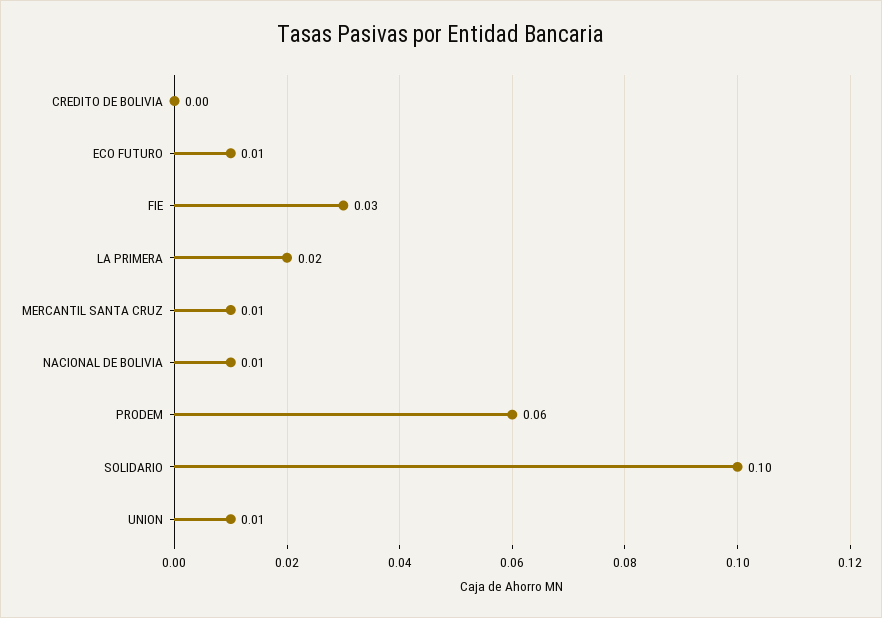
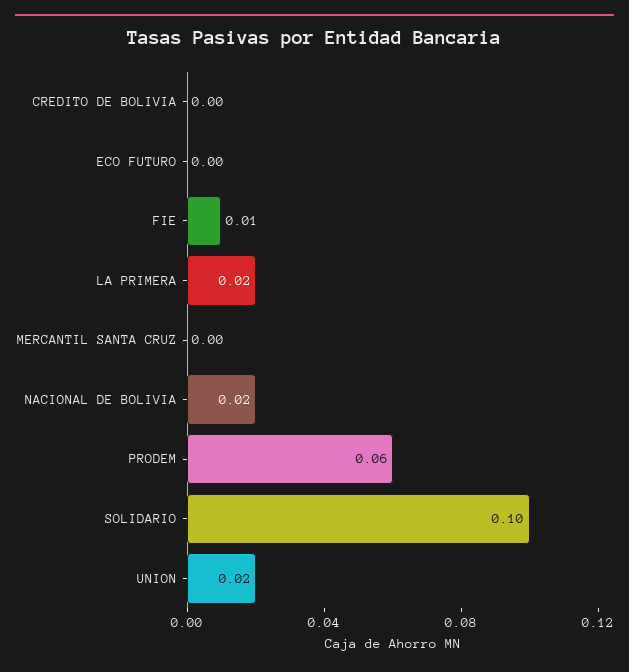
  {
    "CREDITO DE BOLIVIA": 0,
-   "ECO FUTURO": 0.01,
+   "ECO FUTURO": 0,
-   "FIE": 0.03,
+   "FIE": 0.01,
    "LA PRIMERA": 0.02,
-   "MERCANTIL SANTA CRUZ": 0.01,
+   "MERCANTIL SANTA CRUZ": 0,
-   "NACIONAL DE BOLIVIA": 0.01,
+   "NACIONAL DE BOLIVIA": 0.02,
    "PRODEM": 0.06,
    "SOLIDARIO": 0.1,
-   "UNION": 0.01
+   "UNION": 0.02
  }

